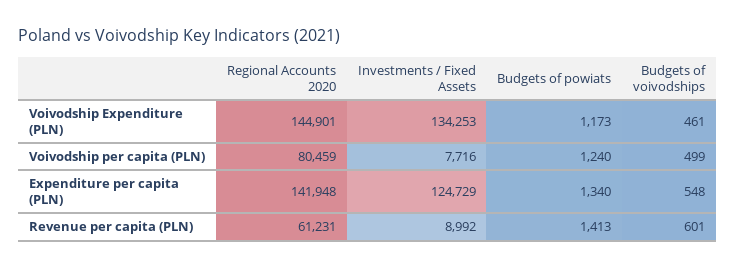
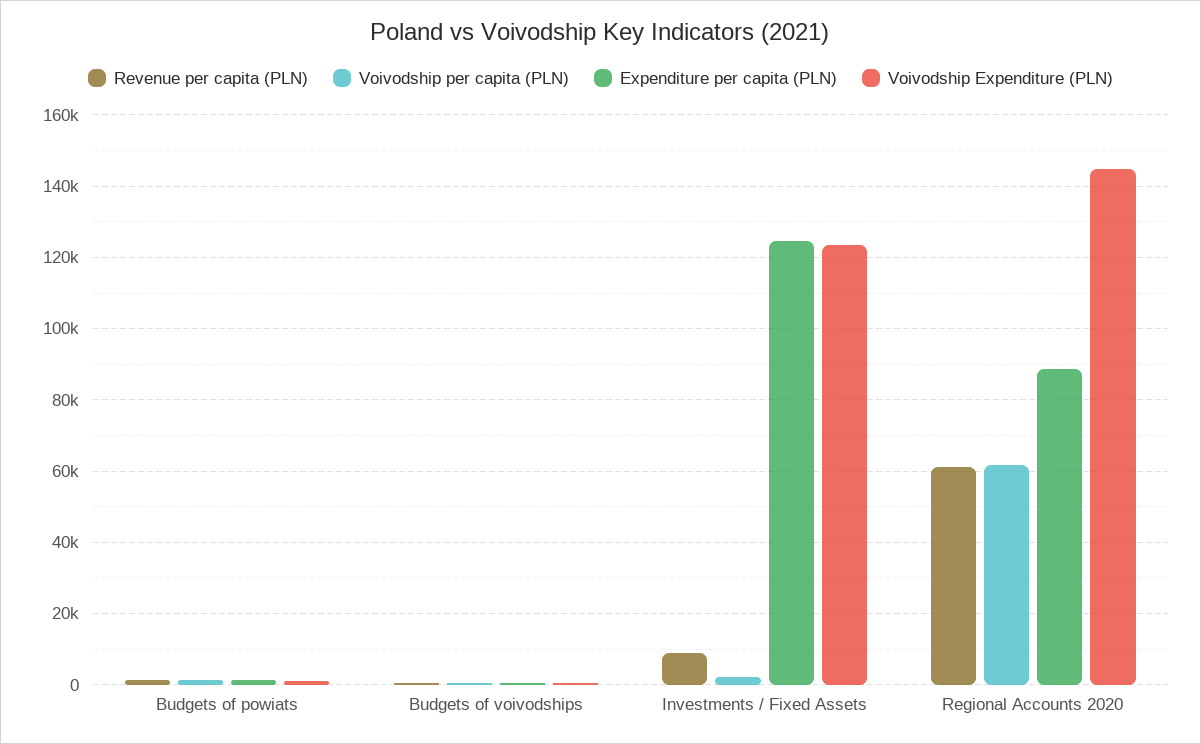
  {
    "Voivodship Expenditure (PLN)": {
      "Regional Accounts 2020": 144901,
-     "Investments / Fixed Assets": 134253,
+     "Investments / Fixed Assets": 124000,
      "Budgets of powiats": 1173,
      "Budgets of voivodships": 461
    },
    "Voivodship per capita (PLN)": {
-     "Regional Accounts 2020": 80459,
+     "Regional Accounts 2020": 62000,
-     "Investments / Fixed Assets": 7716,
+     "Investments / Fixed Assets": 2000,
      "Budgets of powiats": 1240,
      "Budgets of voivodships": 499
    },
    "Expenditure per capita (PLN)": {
-     "Regional Accounts 2020": 141948,
+     "Regional Accounts 2020": 88000,
      "Investments / Fixed Assets": 124729,
      "Budgets of powiats": 1340,
      "Budgets of voivodships": 548
    },
    "Revenue per capita (PLN)": {
      "Regional Accounts 2020": 61231,
      "Investments / Fixed Assets": 8992,
      "Budgets of powiats": 1413,
      "Budgets of voivodships": 601
    }
  }

